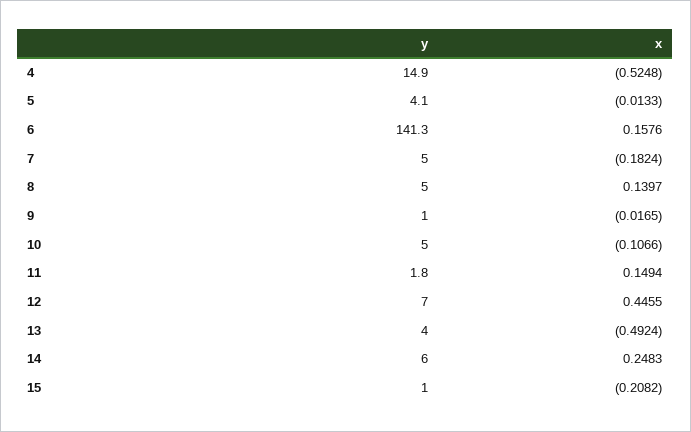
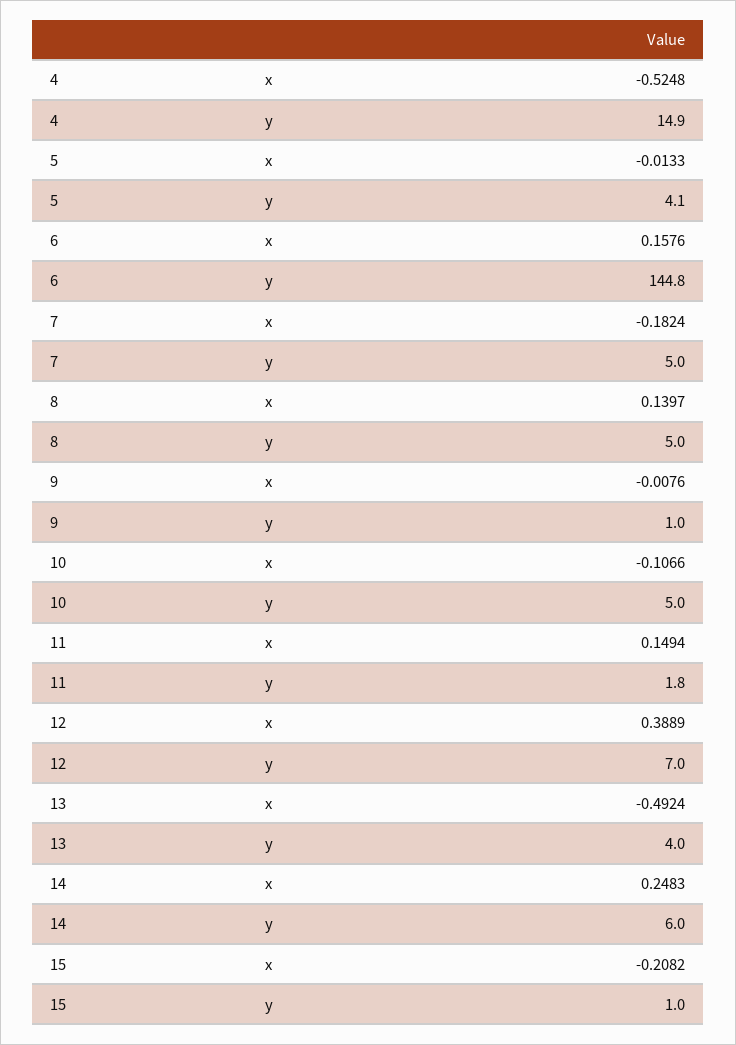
  {
    "y": {
      "4": 14.9,
      "5": 4.1,
-     "6": 141.3,
+     "6": 144.8,
      "7": 5,
      "8": 5,
      "9": 1,
      "10": 5,
      "11": 1.8,
      "12": 7,
      "13": 4,
      "14": 6,
      "15": 1
    },
    "x": {
      "4": -0.5248,
      "5": -0.0133,
      "6": 0.1576,
      "7": -0.1824,
      "8": 0.1397,
-     "9": -0.0165,
+     "9": -0.0076,
      "10": -0.1066,
      "11": 0.1494,
-     "12": 0.4455,
+     "12": 0.3889,
      "13": -0.4924,
      "14": 0.2483,
      "15": -0.2082
    }
  }

